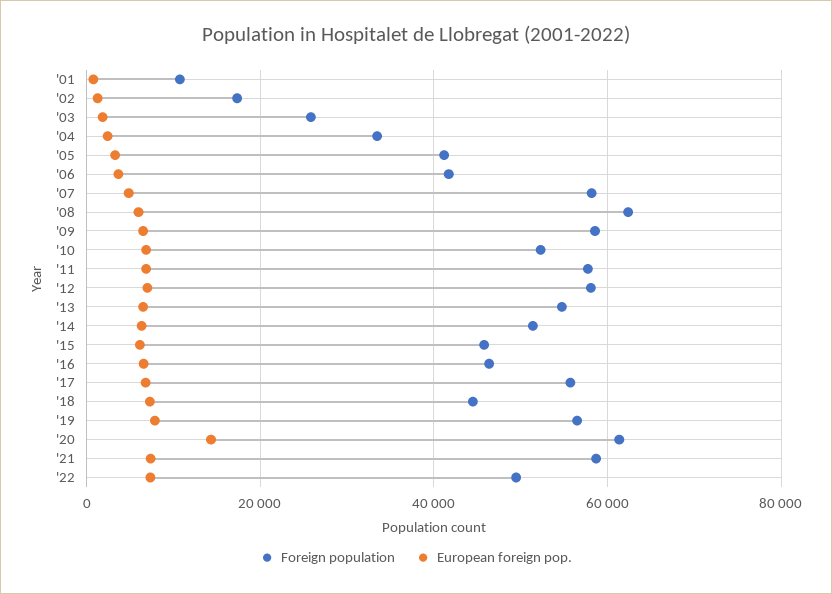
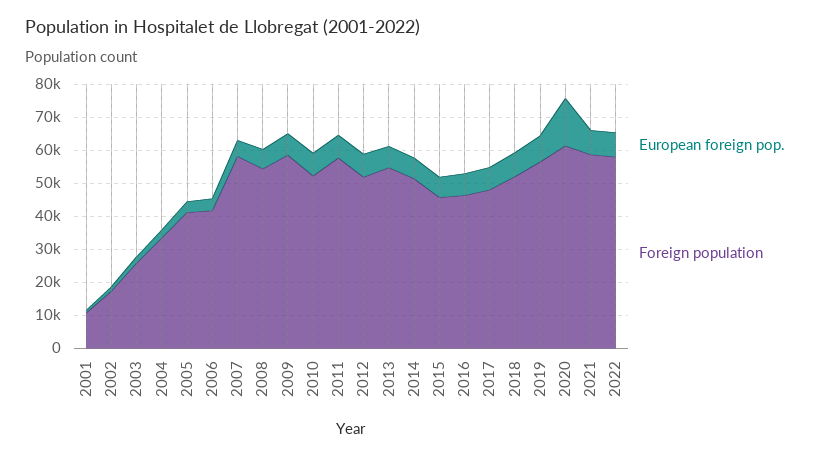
  {
    "Foreign population": {
      "'01": 10000,
      "'02": 18000,
      "'03": 26000,
      "'04": 34000,
      "'05": 42000,
      "'06": 42000,
      "'07": 58000,
-     "'08": 62000,
+     "'08": 55000,
      "'09": 58000,
      "'10": 52000,
      "'11": 58000,
-     "'12": 58000,
+     "'12": 52500,
      "'13": 54000,
      "'14": 52000,
      "'15": 46000,
      "'16": 46000,
-     "'17": 56000,
+     "'17": 47500,
-     "'18": 44000,
+     "'18": 52500,
      "'19": 56000,
      "'20": 62000,
      "'21": 58000,
-     "'22": 50000
+     "'22": 57500
    },
    "European foreign pop.": {
      "'01": 0,
      "'02": 2000,
      "'03": 2000,
      "'04": 2000,
      "'05": 4000,
      "'06": 4000,
      "'07": 4000,
      "'08": 6000,
      "'09": 6000,
      "'10": 6000,
      "'11": 6000,
      "'12": 8000,
      "'13": 6000,
      "'14": 6000,
      "'15": 6000,
      "'16": 6000,
      "'17": 6000,
      "'18": 8000,
      "'19": 8000,
      "'20": 14000,
      "'21": 8000,
      "'22": 8000
    }
  }

